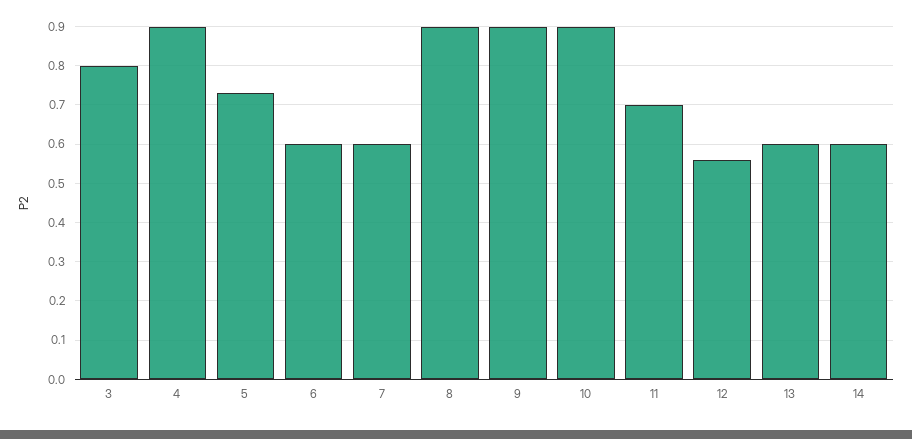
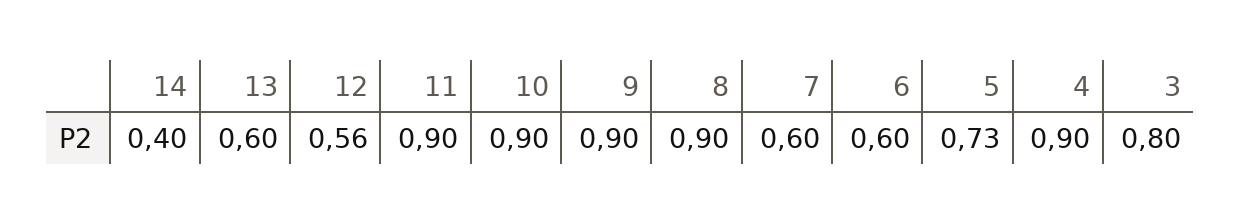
  {
    "3": 0.8,
    "4": 0.9,
    "5": 0.73,
    "6": 0.6,
    "7": 0.6,
    "8": 0.9,
    "9": 0.9,
    "10": 0.9,
-   "11": 0.7,
+   "11": 0.9,
    "12": 0.56,
    "13": 0.6,
-   "14": 0.6
+   "14": 0.4
  }

